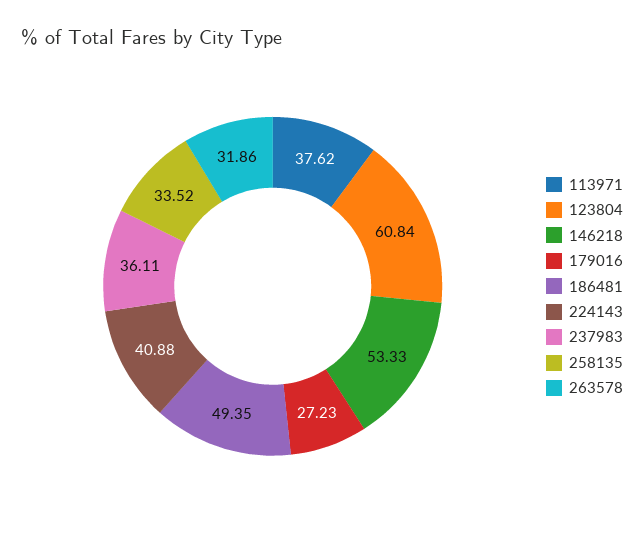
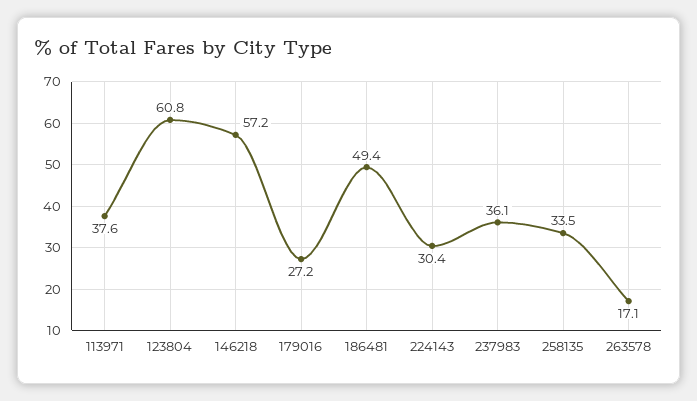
  {
    "113971": 37.62,
    "123804": 60.84,
-   "146218": 53.33,
+   "146218": 57.2,
    "179016": 27.23,
    "186481": 49.35,
-   "224143": 40.88,
+   "224143": 30.4,
    "237983": 36.11,
    "258135": 33.52,
-   "263578": 31.86
+   "263578": 17.1
  }

